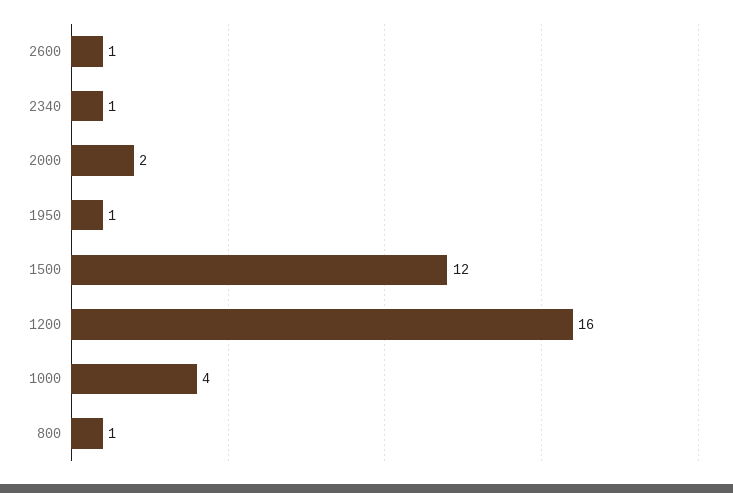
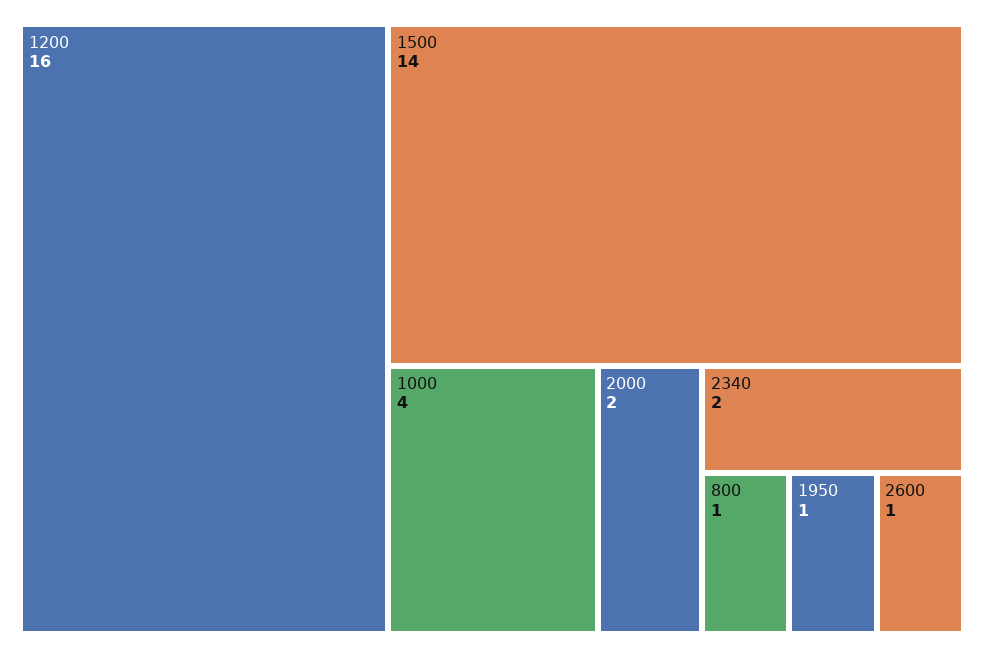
  {
    "2600": 1,
-   "2340": 1,
+   "2340": 2,
    "2000": 2,
    "1950": 1,
-   "1500": 12,
+   "1500": 14,
    "1200": 16,
    "1000": 4,
    "800": 1
  }

